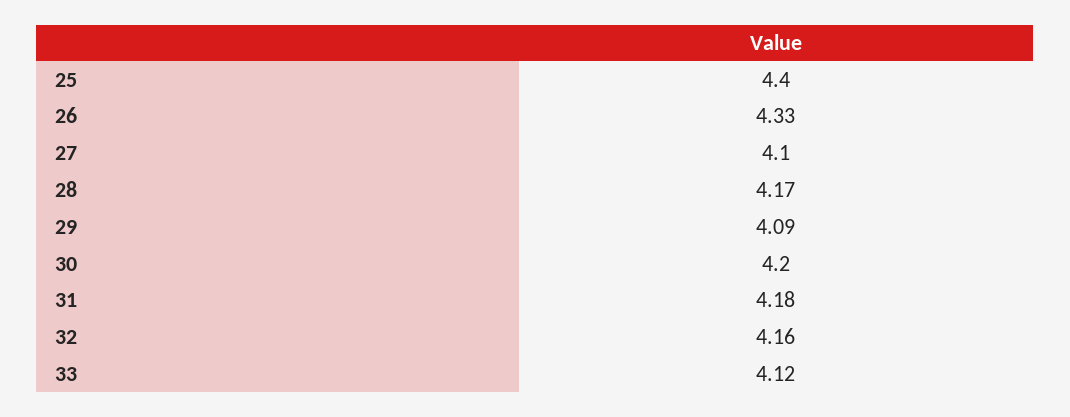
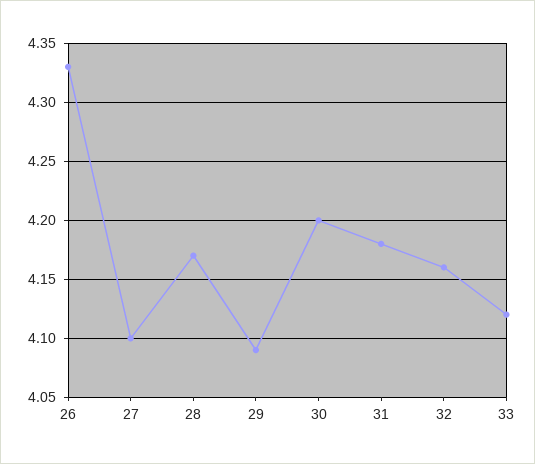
  {
-   "25": 4.4,
    "26": 4.33,
    "27": 4.1,
    "28": 4.17,
    "29": 4.09,
    "30": 4.2,
    "31": 4.18,
    "32": 4.16,
    "33": 4.12
  }

